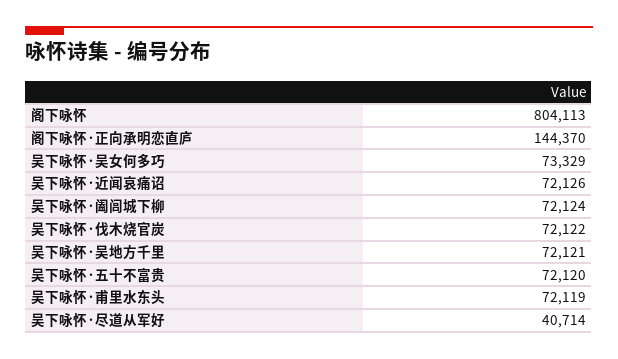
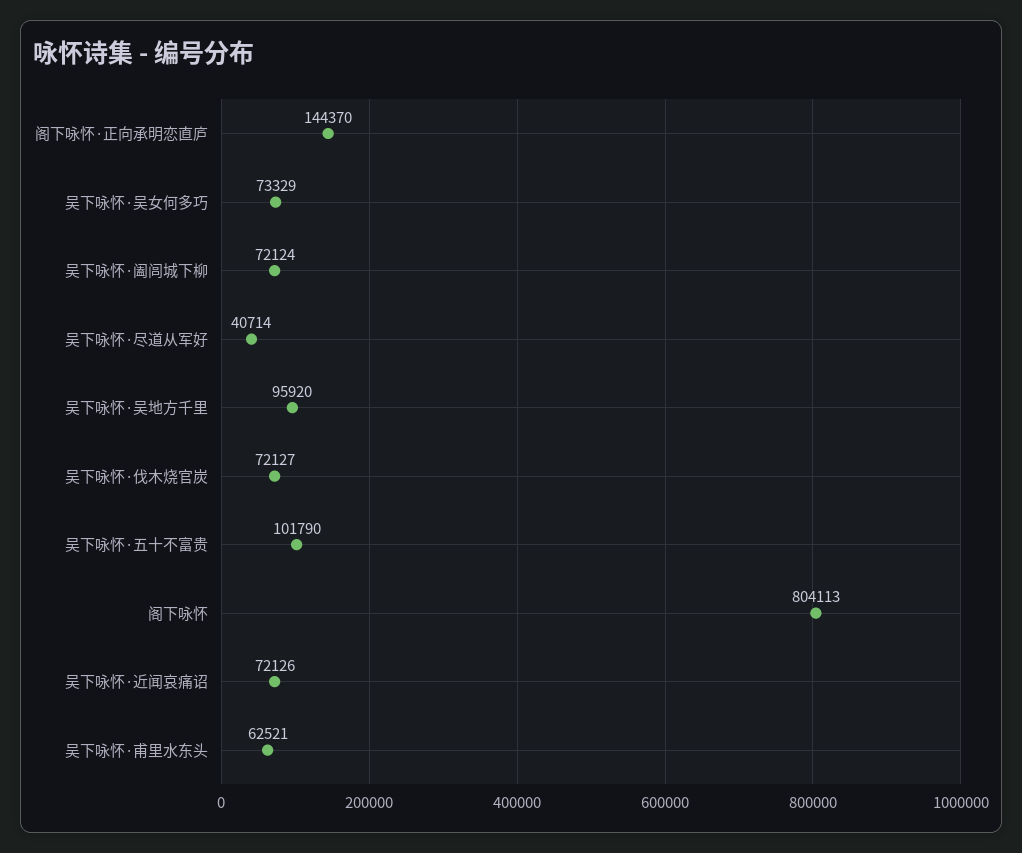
  {
    "阁下咏怀": 804113,
    "阁下咏怀·正向承明恋直庐": 144370,
    "吴下咏怀·吴女何多巧": 73329,
    "吴下咏怀·近闻哀痛诏": 72126,
    "吴下咏怀·阖闾城下柳": 72124,
-   "吴下咏怀·伐木烧官炭": 72122,
+   "吴下咏怀·伐木烧官炭": 72127,
-   "吴下咏怀·吴地方千里": 72121,
+   "吴下咏怀·吴地方千里": 95920,
-   "吴下咏怀·五十不富贵": 72120,
+   "吴下咏怀·五十不富贵": 101790,
-   "吴下咏怀·甫里水东头": 72119,
+   "吴下咏怀·甫里水东头": 62521,
    "吴下咏怀·尽道从军好": 40714
  }

